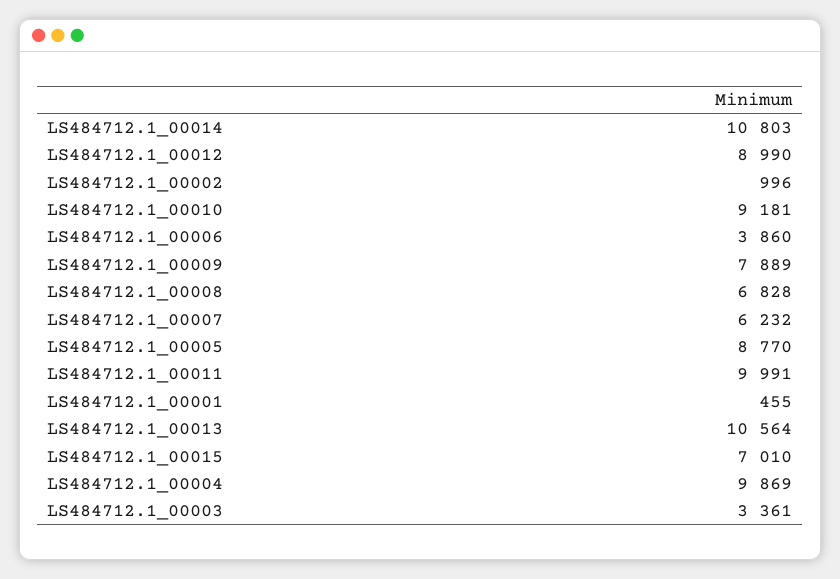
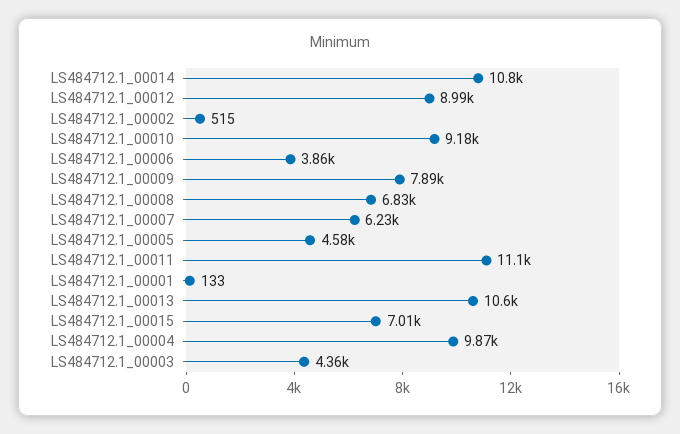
  {
    "LS484712.1_00014": 10803,
    "LS484712.1_00012": 8990,
-   "LS484712.1_00002": 996,
+   "LS484712.1_00002": 515,
    "LS484712.1_00010": 9181,
    "LS484712.1_00006": 3860,
    "LS484712.1_00009": 7889,
    "LS484712.1_00008": 6828,
    "LS484712.1_00007": 6232,
-   "LS484712.1_00005": 8770,
+   "LS484712.1_00005": 4580,
-   "LS484712.1_00011": 9991,
+   "LS484712.1_00011": 11100,
-   "LS484712.1_00001": 455,
+   "LS484712.1_00001": 133,
    "LS484712.1_00013": 10564,
    "LS484712.1_00015": 7010,
    "LS484712.1_00004": 9869,
-   "LS484712.1_00003": 3361
+   "LS484712.1_00003": 4360
  }

